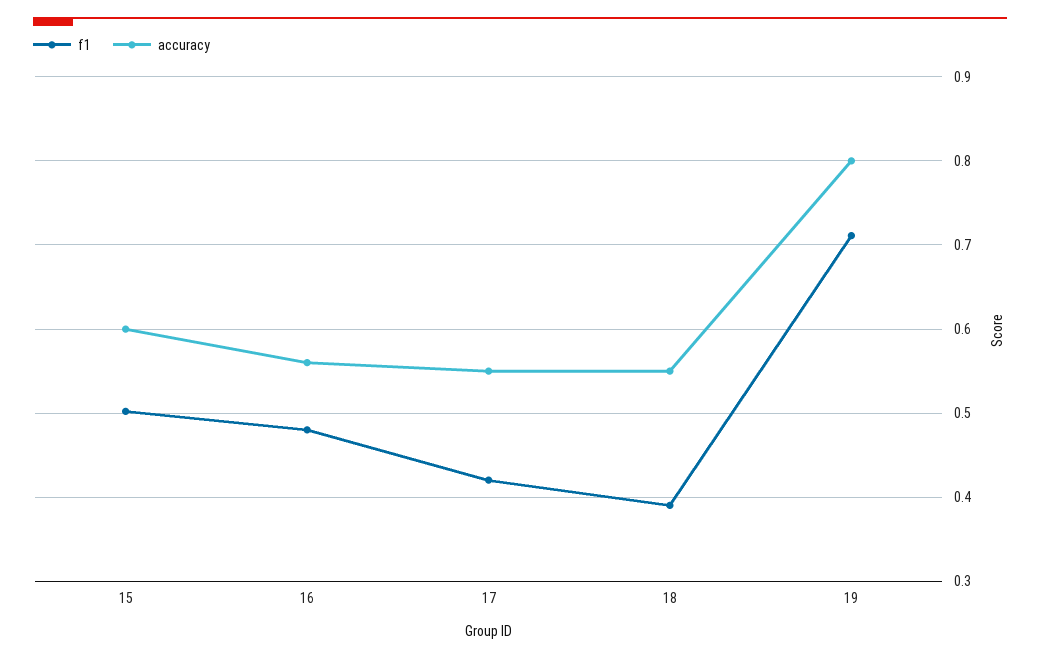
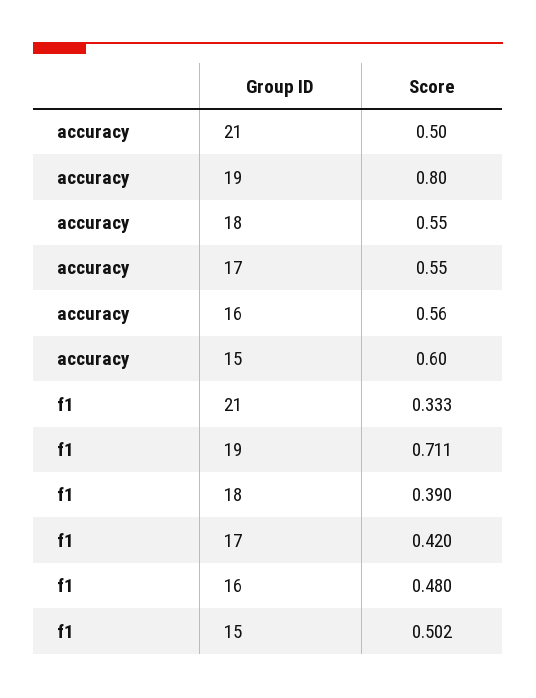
  {
    "f1": {
      "15": 0.502,
      "16": 0.48,
      "17": 0.42,
      "18": 0.39,
-     "19": 0.711
+     "19": 0.711,
+     "21": 0.333
    },
    "accuracy": {
      "15": 0.6,
      "16": 0.56,
      "17": 0.55,
      "18": 0.55,
-     "19": 0.8
+     "19": 0.8,
+     "21": 0.5
    }
  }

